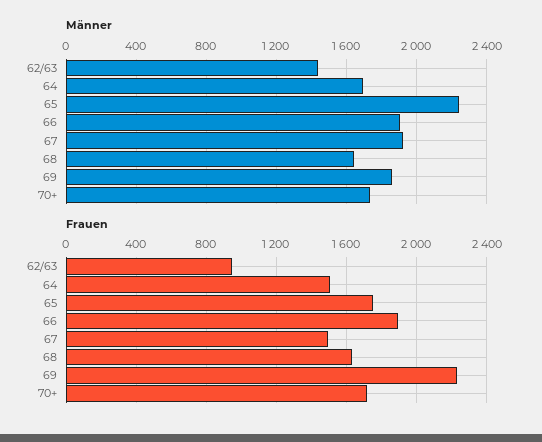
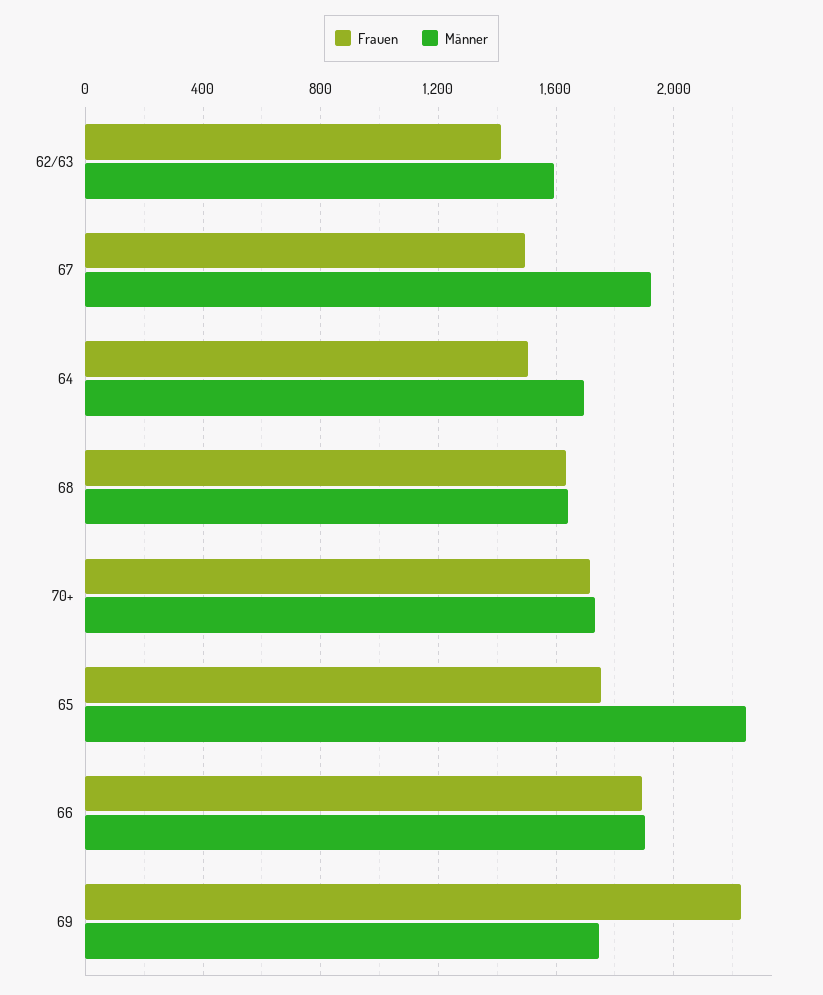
  {
    "Männer": {
-     "62/63": 1450,
+     "62/63": 1600,
      "64": 1700,
      "65": 2250,
      "66": 1900,
      "67": 1900,
      "68": 1650,
-     "69": 1850,
+     "69": 1750,
      "70+": 1750
    },
    "Frauen": {
-     "62/63": 950,
+     "62/63": 1400,
      "64": 1500,
      "65": 1750,
      "66": 1900,
      "67": 1500,
      "68": 1650,
      "69": 2250,
      "70+": 1700
    }
  }

